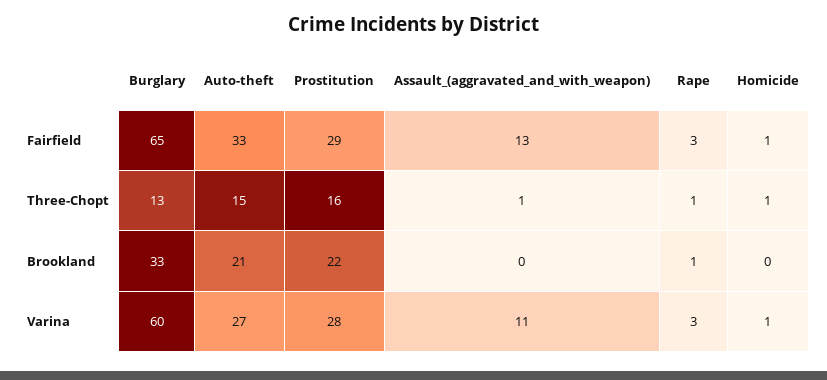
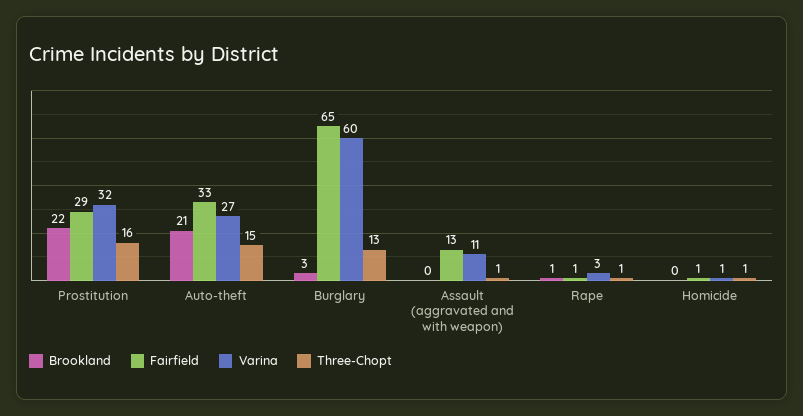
  {
    "Fairfield": {
      "Burglary": 65,
      "Auto-theft": 33,
      "Prostitution": 29,
      "Assault_(aggravated_and_with_weapon)": 13,
-     "Rape": 3,
+     "Rape": 1,
      "Homicide": 1
    },
    "Three-Chopt": {
      "Burglary": 13,
      "Auto-theft": 15,
      "Prostitution": 16,
      "Assault_(aggravated_and_with_weapon)": 1,
      "Rape": 1,
      "Homicide": 1
    },
    "Brookland": {
-     "Burglary": 33,
+     "Burglary": 3,
      "Auto-theft": 21,
      "Prostitution": 22,
      "Assault_(aggravated_and_with_weapon)": 0,
      "Rape": 1,
      "Homicide": 0
    },
    "Varina": {
      "Burglary": 60,
      "Auto-theft": 27,
-     "Prostitution": 28,
+     "Prostitution": 32,
      "Assault_(aggravated_and_with_weapon)": 11,
      "Rape": 3,
      "Homicide": 1
    }
  }

